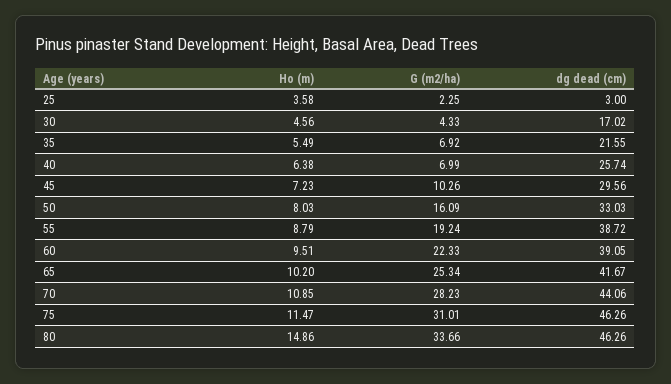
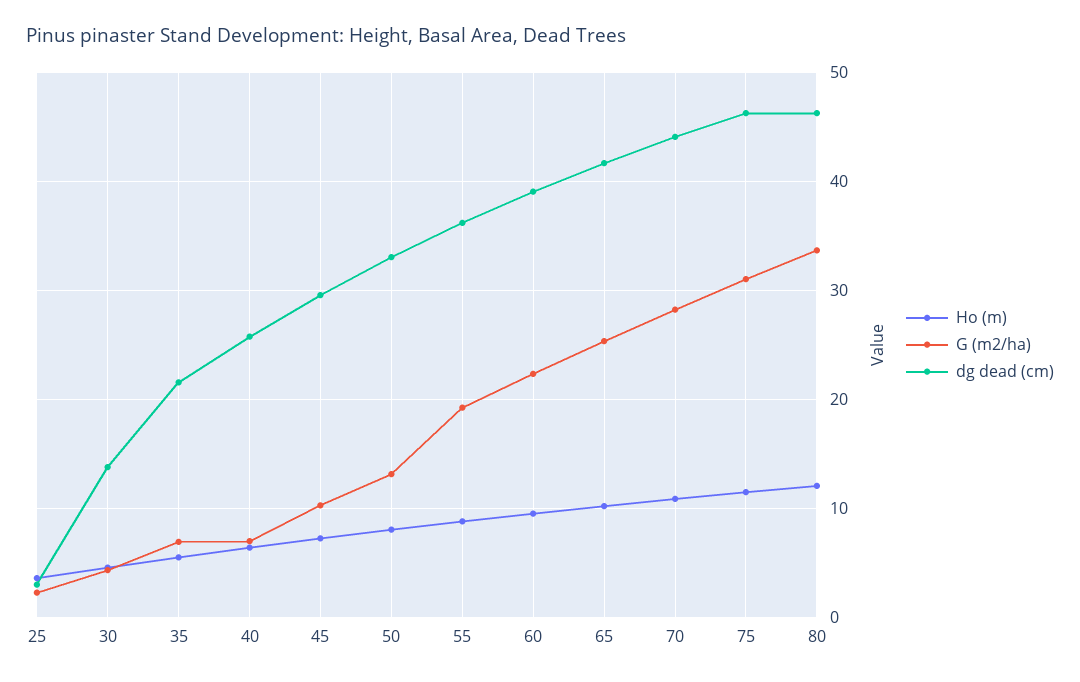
  {
    "Ho (m)": {
      "25": 3.58,
      "30": 4.56,
      "35": 5.49,
      "40": 6.38,
      "45": 7.23,
      "50": 8.03,
      "55": 8.79,
      "60": 9.51,
      "65": 10.2,
      "70": 10.85,
      "75": 11.47,
-     "80": 14.86
+     "80": 12
    },
    "G (m2/ha)": {
      "25": 2.25,
      "30": 4.33,
      "35": 6.92,
      "40": 6.99,
      "45": 10.26,
-     "50": 16.09,
+     "50": 13,
      "55": 19.24,
      "60": 22.33,
      "65": 25.34,
      "70": 28.23,
      "75": 31.01,
      "80": 33.66
    },
    "dg dead (cm)": {
      "25": 3,
-     "30": 17.02,
+     "30": 14,
      "35": 21.55,
      "40": 25.74,
      "45": 29.56,
      "50": 33.03,
-     "55": 38.72,
+     "55": 36,
      "60": 39.05,
      "65": 41.67,
      "70": 44.06,
      "75": 46.26,
      "80": 46.26
    }
  }

